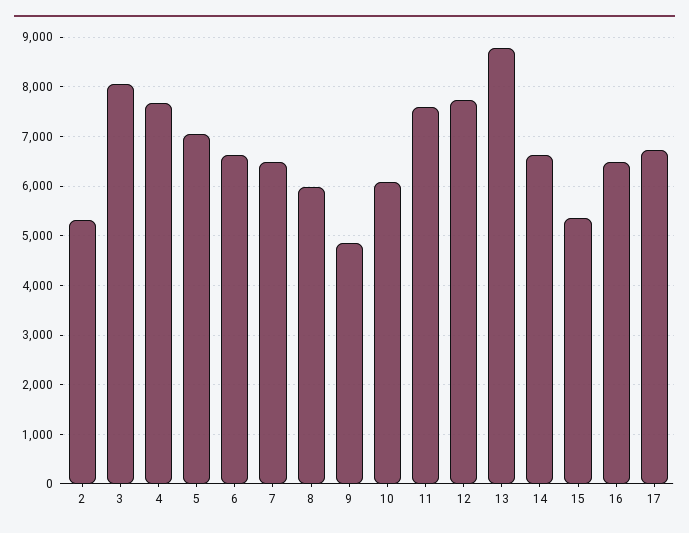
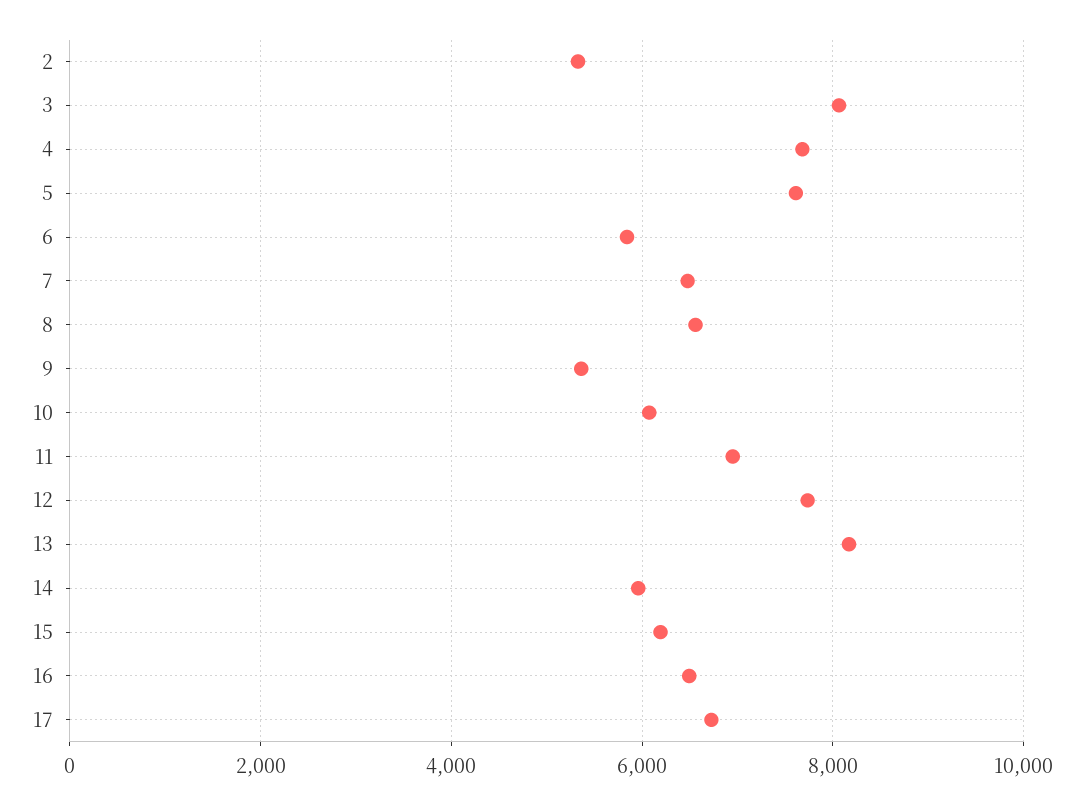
  {
    "2": 5400,
    "3": 8000,
    "4": 7600,
-   "5": 7000,
+   "5": 7600,
-   "6": 6600,
+   "6": 5800,
    "7": 6400,
-   "8": 6000,
+   "8": 6600,
-   "9": 4800,
+   "9": 5400,
    "10": 6000,
-   "11": 7600,
+   "11": 7000,
    "12": 7800,
-   "13": 8800,
+   "13": 8200,
-   "14": 6600,
+   "14": 6000,
-   "15": 5400,
+   "15": 6200,
    "16": 6400,
    "17": 6800
  }

